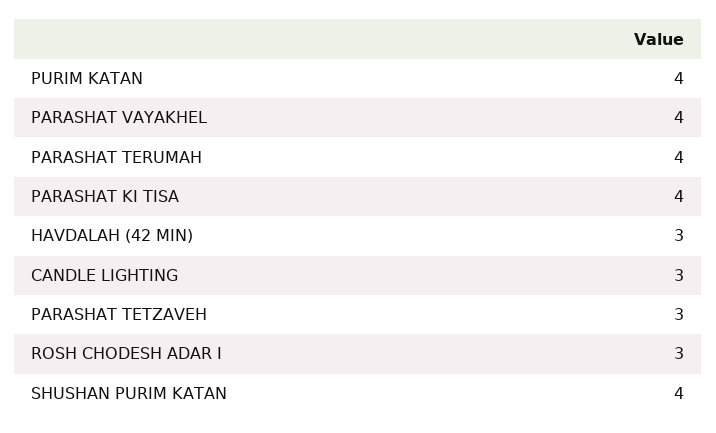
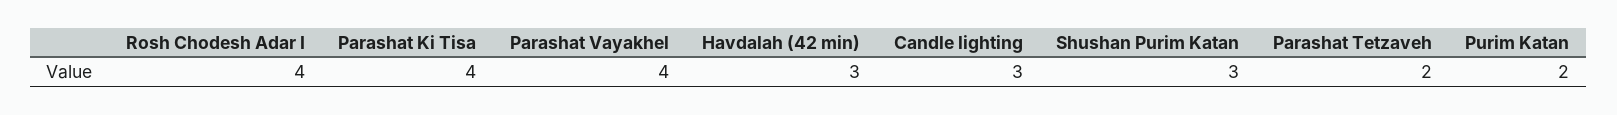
  {
-   "PURIM KATAN": 4,
+   "PURIM KATAN": 2,
    "PARASHAT VAYAKHEL": 4,
-   "PARASHAT TERUMAH": 4,
    "PARASHAT KI TISA": 4,
    "HAVDALAH (42 MIN)": 3,
    "CANDLE LIGHTING": 3,
-   "PARASHAT TETZAVEH": 3,
+   "PARASHAT TETZAVEH": 2,
-   "ROSH CHODESH ADAR I": 3,
+   "ROSH CHODESH ADAR I": 4,
-   "SHUSHAN PURIM KATAN": 4
+   "SHUSHAN PURIM KATAN": 3
  }

